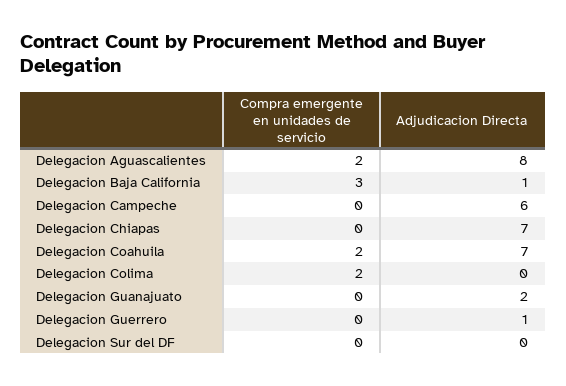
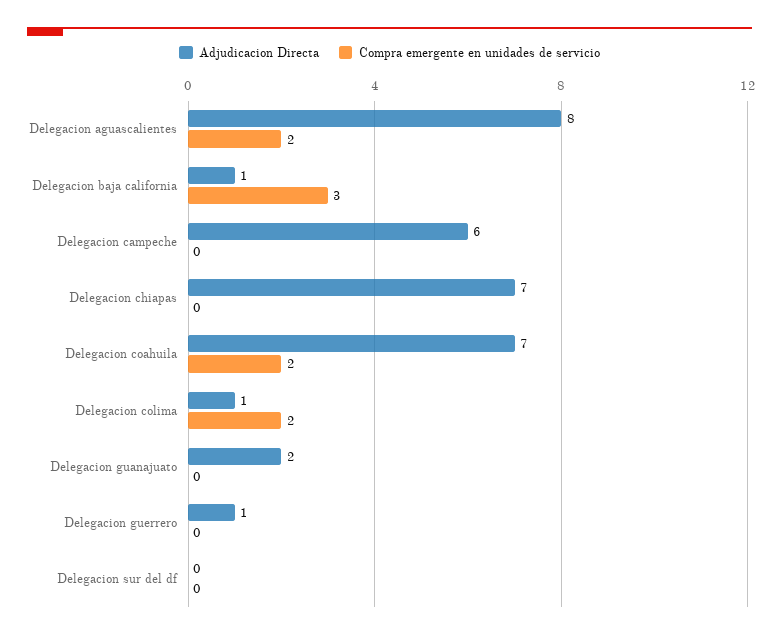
  {
    "Compra emergente en unidades de servicio": {
      "Delegacion Aguascalientes": 2,
      "Delegacion Baja California": 3,
      "Delegacion Campeche": 0,
      "Delegacion Chiapas": 0,
      "Delegacion Coahuila": 2,
      "Delegacion Colima": 2,
      "Delegacion Guanajuato": 0,
      "Delegacion Guerrero": 0,
      "Delegacion Sur del DF": 0
    },
    "Adjudicacion Directa": {
      "Delegacion Aguascalientes": 8,
      "Delegacion Baja California": 1,
      "Delegacion Campeche": 6,
      "Delegacion Chiapas": 7,
      "Delegacion Coahuila": 7,
-     "Delegacion Colima": 0,
+     "Delegacion Colima": 1,
      "Delegacion Guanajuato": 2,
      "Delegacion Guerrero": 1,
      "Delegacion Sur del DF": 0
    }
  }

